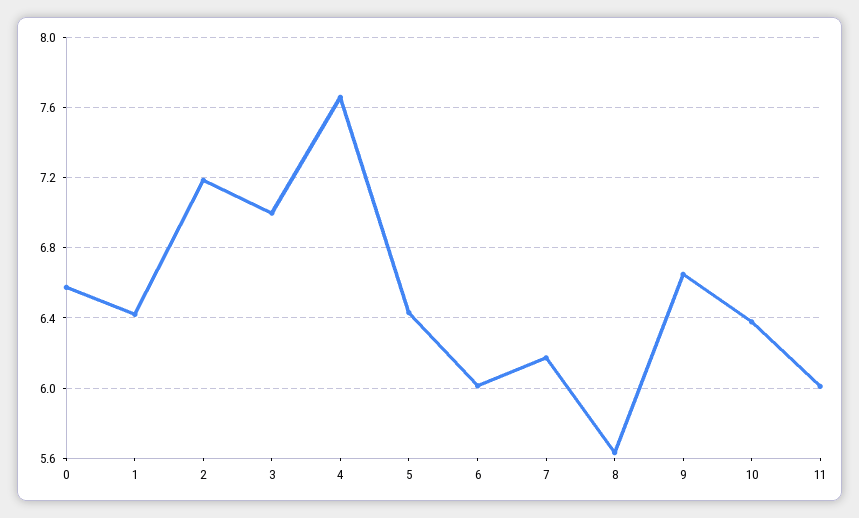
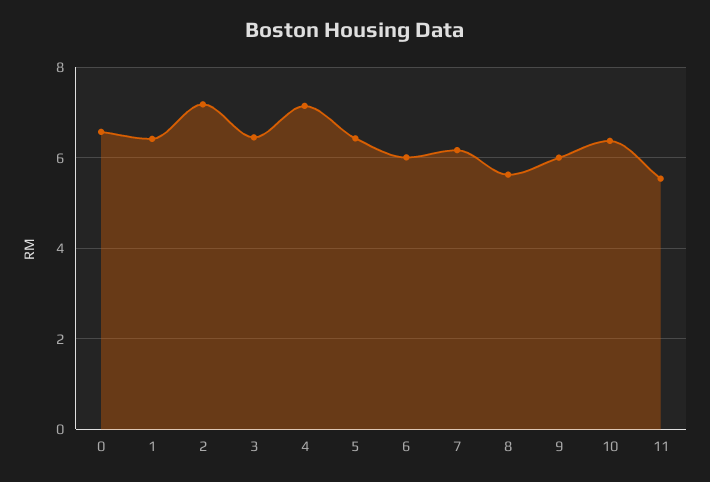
  {
    "0": 6.6,
    "1": 6.4,
    "2": 7.2,
-   "3": 7,
+   "3": 6.4,
-   "4": 7.65,
+   "4": 7.2,
    "5": 6.45,
    "6": 6,
    "7": 6.15,
    "8": 5.65,
-   "9": 6.65,
+   "9": 6,
    "10": 6.4,
-   "11": 6
+   "11": 5.6
  }

